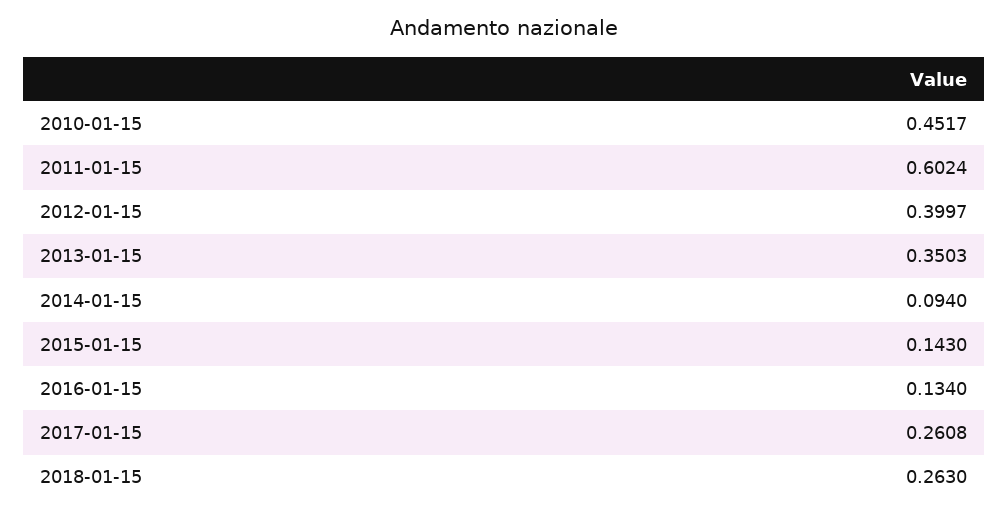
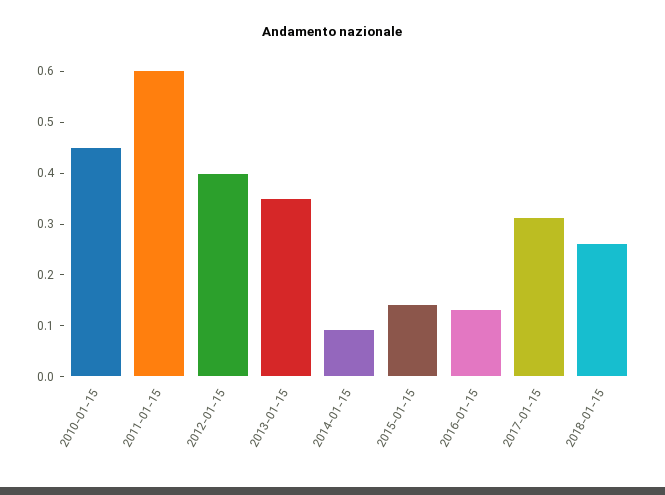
  {
    "2010-01-15": 0.4517,
    "2011-01-15": 0.6024,
    "2012-01-15": 0.3997,
    "2013-01-15": 0.3503,
    "2014-01-15": 0.094,
    "2015-01-15": 0.143,
    "2016-01-15": 0.134,
-   "2017-01-15": 0.2608,
+   "2017-01-15": 0.32,
    "2018-01-15": 0.263
  }

